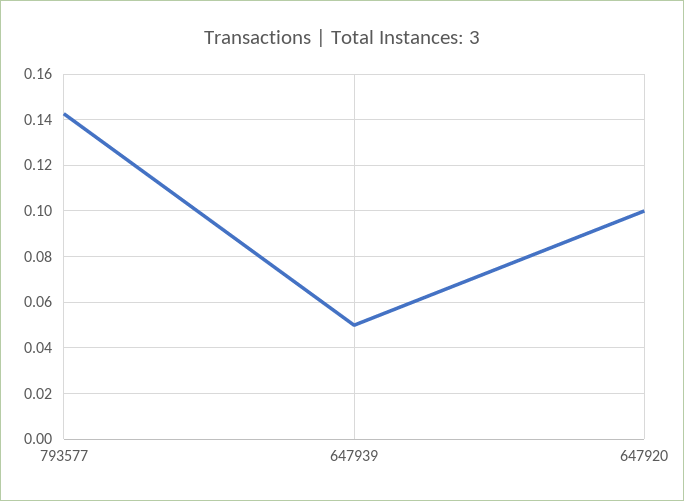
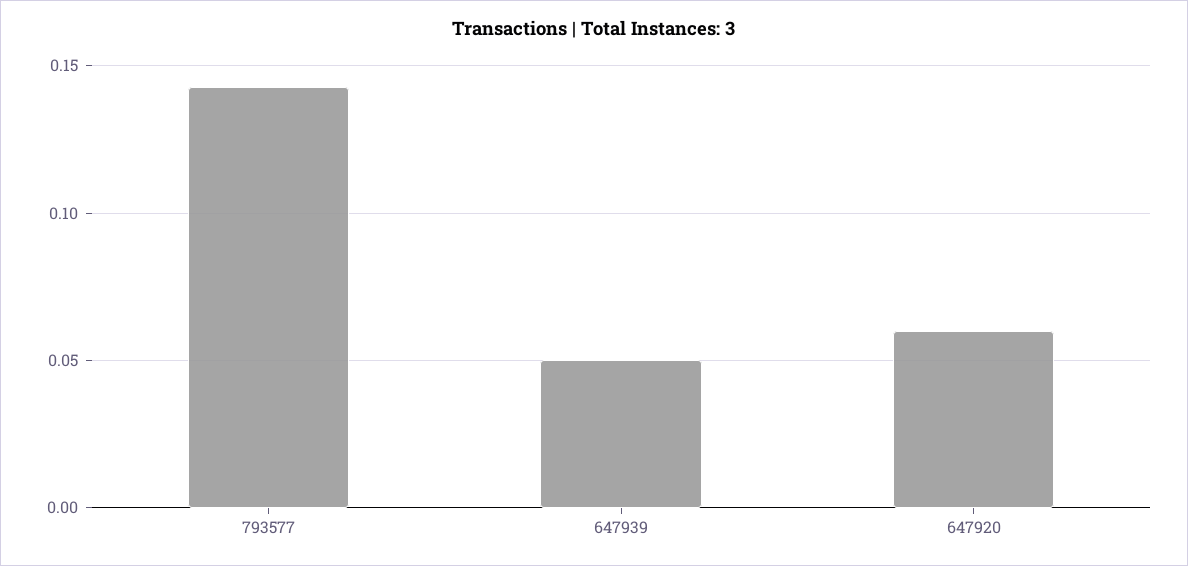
  {
    "793577": 0.145,
    "647939": 0.05,
-   "647920": 0.1
+   "647920": 0.06
  }

